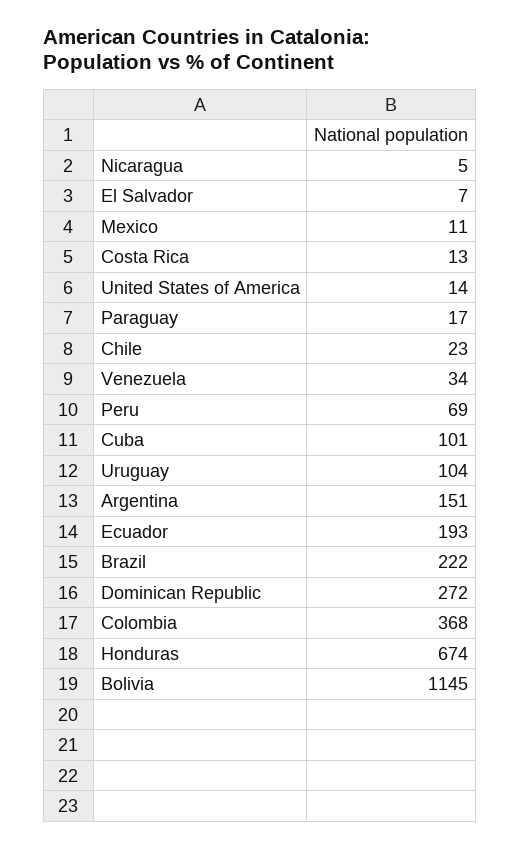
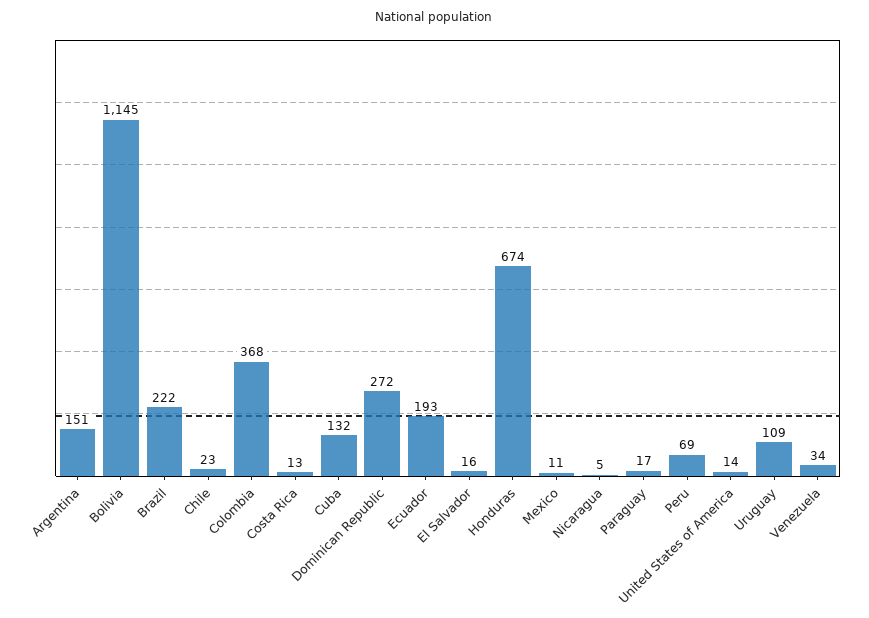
  {
    "Nicaragua": 5,
-   "El Salvador": 7,
+   "El Salvador": 16,
    "Mexico": 11,
    "Costa Rica": 13,
    "United States of America": 14,
    "Paraguay": 17,
    "Chile": 23,
    "Venezuela": 34,
    "Peru": 69,
-   "Cuba": 101,
+   "Cuba": 132,
-   "Uruguay": 104,
+   "Uruguay": 109,
    "Argentina": 151,
    "Ecuador": 193,
    "Brazil": 222,
    "Dominican Republic": 272,
    "Colombia": 368,
    "Honduras": 674,
    "Bolivia": 1145
  }

